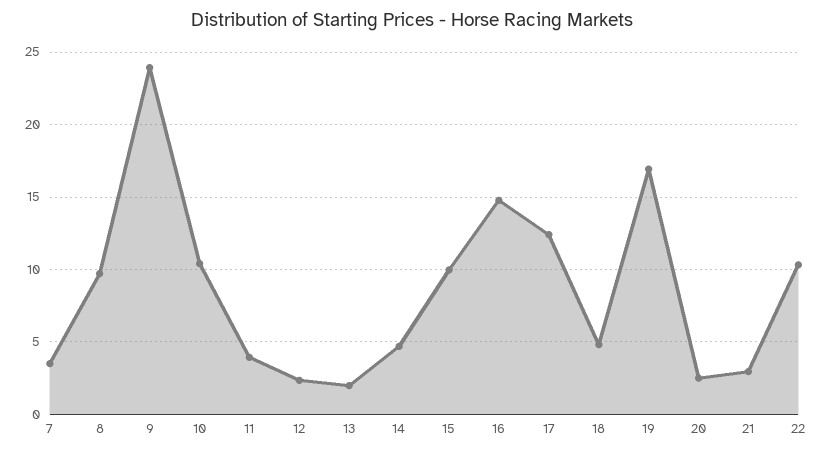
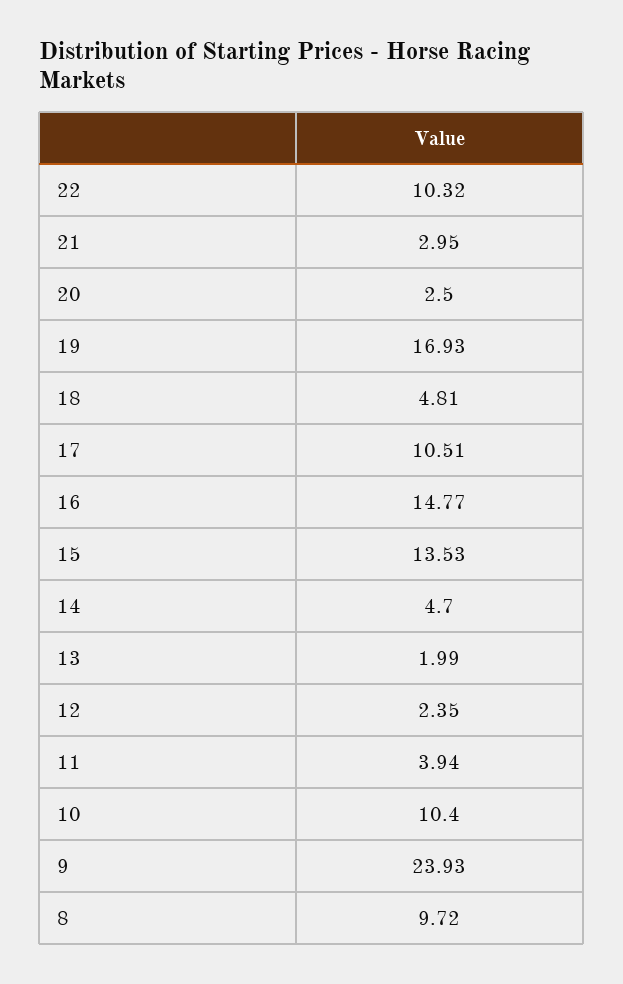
  {
-   "7": 3.5,
    "8": 9.72,
    "9": 23.93,
    "10": 10.4,
    "11": 3.94,
    "12": 2.35,
    "13": 1.99,
    "14": 4.7,
-   "15": 10,
+   "15": 13.53,
    "16": 14.77,
-   "17": 12.5,
+   "17": 10.51,
    "18": 4.81,
    "19": 16.93,
    "20": 2.5,
    "21": 2.95,
    "22": 10.32
  }

